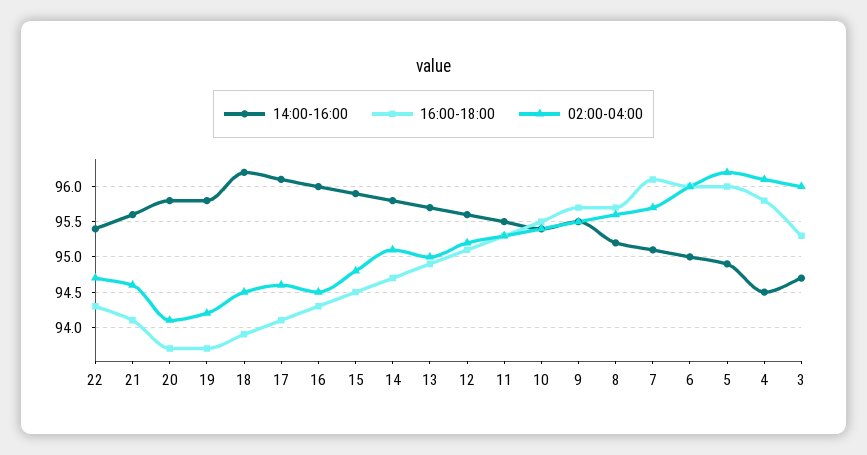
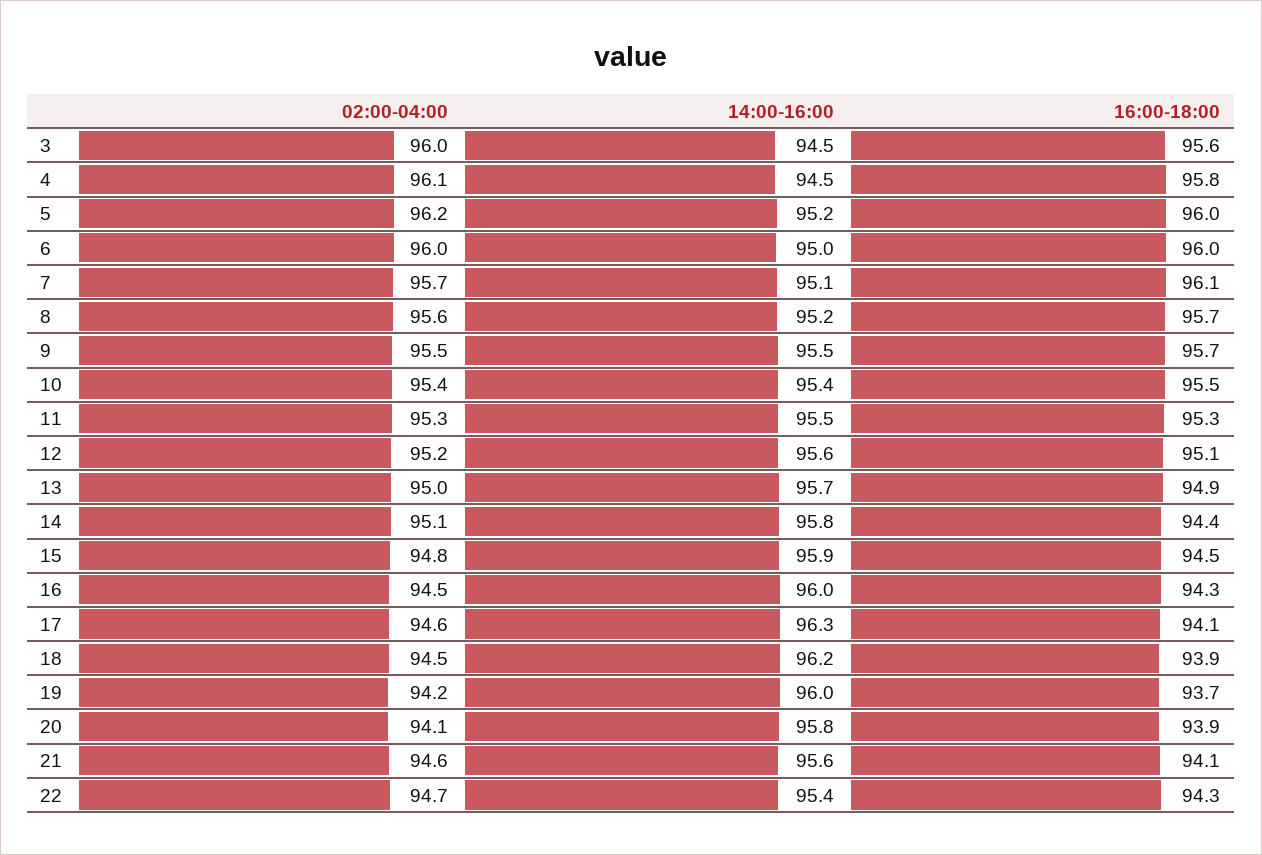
  {
    "14:00-16:00": {
      "22": 95.4,
      "21": 95.6,
      "20": 95.8,
-     "19": 95.8,
+     "19": 96,
      "18": 96.2,
-     "17": 96.1,
+     "17": 96.3,
      "16": 96,
      "15": 95.9,
      "14": 95.8,
      "13": 95.7,
      "12": 95.6,
      "11": 95.5,
      "10": 95.4,
      "9": 95.5,
      "8": 95.2,
      "7": 95.1,
      "6": 95,
-     "5": 94.9,
+     "5": 95.2,
      "4": 94.5,
-     "3": 94.7
+     "3": 94.5
    },
    "16:00-18:00": {
      "22": 94.3,
      "21": 94.1,
-     "20": 93.7,
+     "20": 93.9,
      "19": 93.7,
      "18": 93.9,
      "17": 94.1,
      "16": 94.3,
      "15": 94.5,
-     "14": 94.7,
+     "14": 94.4,
      "13": 94.9,
      "12": 95.1,
      "11": 95.3,
      "10": 95.5,
      "9": 95.7,
      "8": 95.7,
      "7": 96.1,
      "6": 96,
      "5": 96,
      "4": 95.8,
-     "3": 95.3
+     "3": 95.6
    },
    "02:00-04:00": {
      "22": 94.7,
      "21": 94.6,
      "20": 94.1,
      "19": 94.2,
      "18": 94.5,
      "17": 94.6,
      "16": 94.5,
      "15": 94.8,
      "14": 95.1,
      "13": 95,
      "12": 95.2,
      "11": 95.3,
      "10": 95.4,
      "9": 95.5,
      "8": 95.6,
      "7": 95.7,
      "6": 96,
      "5": 96.2,
      "4": 96.1,
      "3": 96
    }
  }

